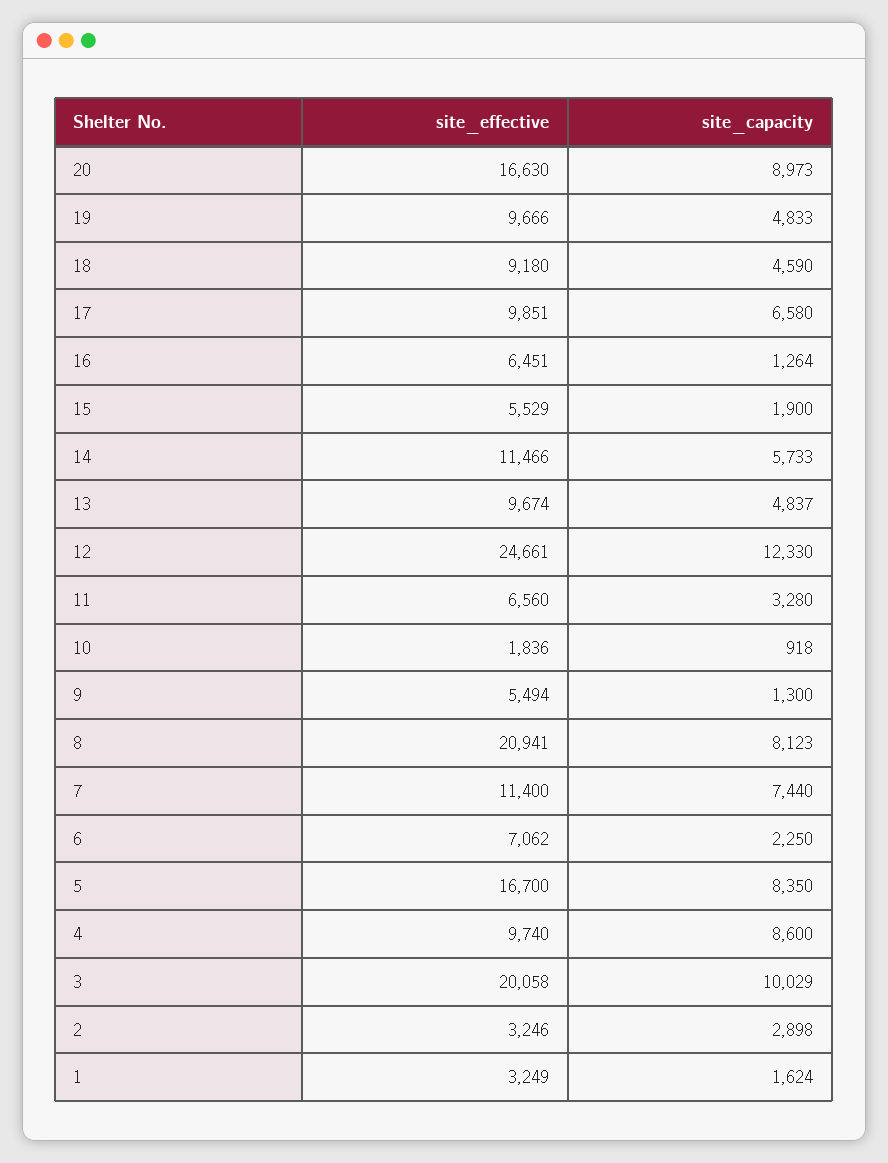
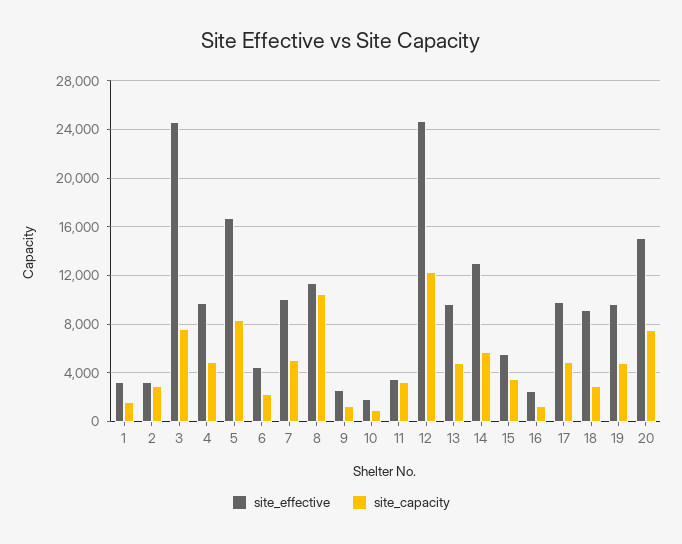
  {
    "site_effective": {
-     "20": 16630,
+     "20": 15000,
      "19": 9666,
      "18": 9180,
      "17": 9851,
-     "16": 6451,
+     "16": 2500,
      "15": 5529,
-     "14": 11466,
+     "14": 13000,
      "13": 9674,
      "12": 24661,
-     "11": 6560,
+     "11": 3500,
      "10": 1836,
-     "9": 5494,
+     "9": 2500,
-     "8": 20941,
+     "8": 11500,
-     "7": 11400,
+     "7": 10000,
-     "6": 7062,
+     "6": 4500,
      "5": 16700,
      "4": 9740,
-     "3": 20058,
+     "3": 24500,
      "2": 3246,
      "1": 3249
    },
    "site_capacity": {
-     "20": 8973,
+     "20": 7500,
      "19": 4833,
-     "18": 4590,
+     "18": 3000,
-     "17": 6580,
+     "17": 5000,
      "16": 1264,
-     "15": 1900,
+     "15": 3500,
      "14": 5733,
      "13": 4837,
      "12": 12330,
      "11": 3280,
      "10": 918,
      "9": 1300,
-     "8": 8123,
+     "8": 10500,
-     "7": 7440,
+     "7": 5000,
      "6": 2250,
      "5": 8350,
-     "4": 8600,
+     "4": 5000,
-     "3": 10029,
+     "3": 7500,
      "2": 2898,
      "1": 1624
    }
  }

